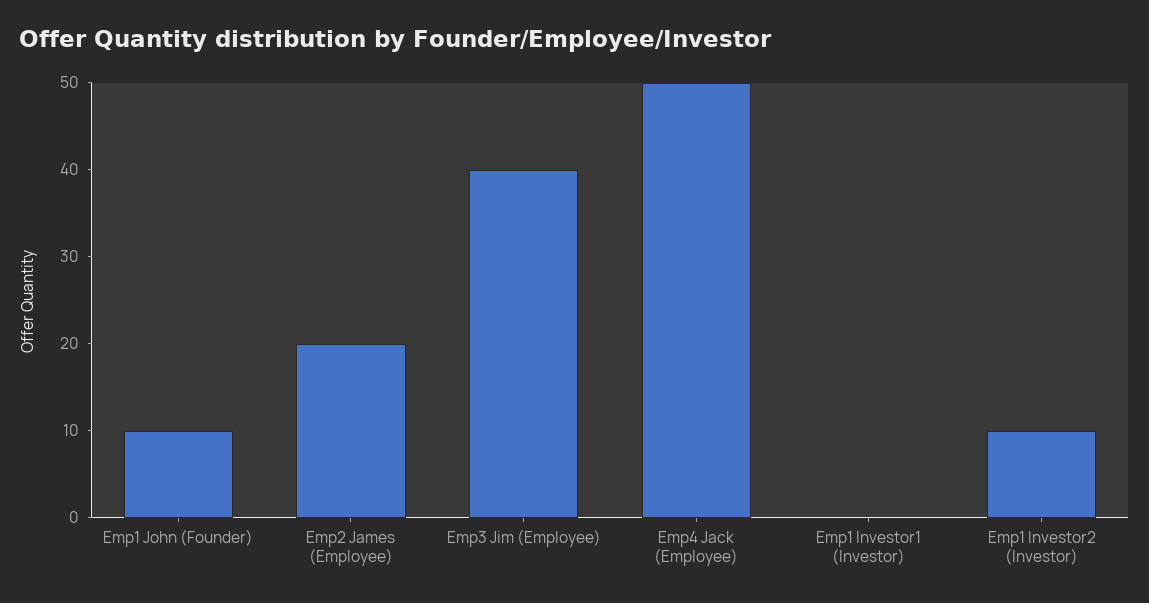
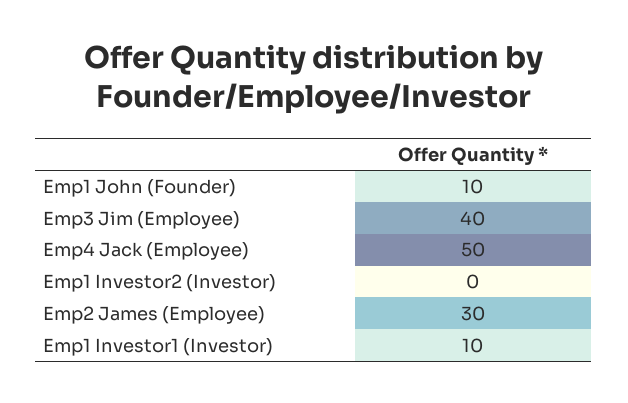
  {
    "Emp1 John (Founder)": 10,
-   "Emp2 James (Employee)": 20,
+   "Emp2 James (Employee)": 30,
    "Emp3 Jim (Employee)": 40,
    "Emp4 Jack (Employee)": 50,
-   "Emp1 Investor1 (Investor)": 0,
+   "Emp1 Investor1 (Investor)": 10,
-   "Emp1 Investor2 (Investor)": 10
+   "Emp1 Investor2 (Investor)": 0
  }

